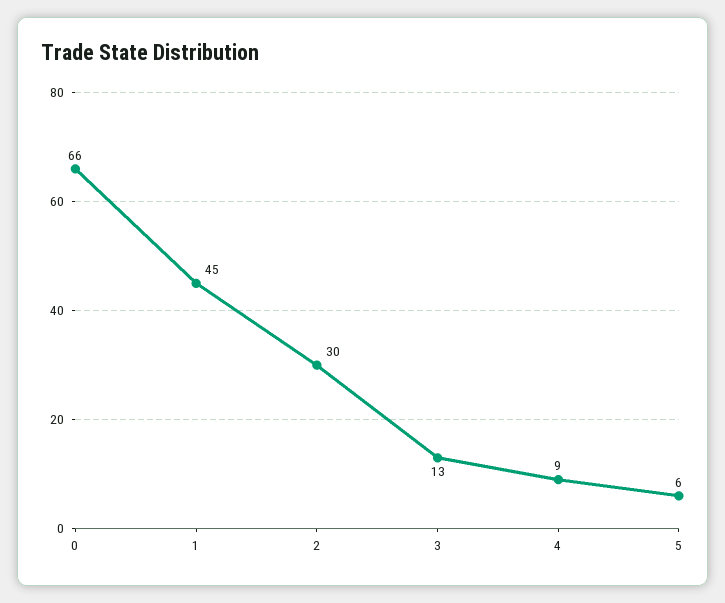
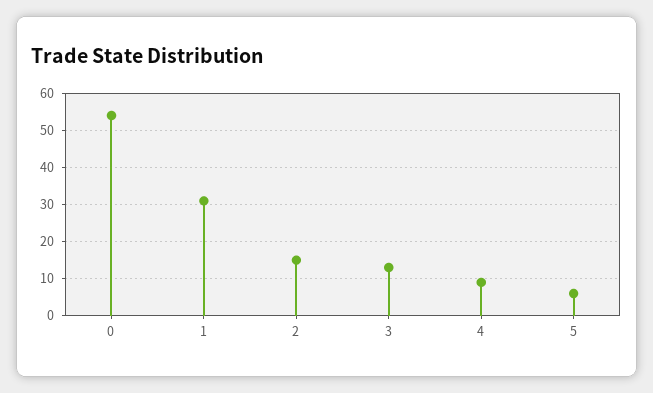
  {
-   "0": 66,
+   "0": 55,
-   "1": 45,
+   "1": 30,
-   "2": 30,
+   "2": 15,
    "3": 13,
    "4": 9,
    "5": 6
  }

